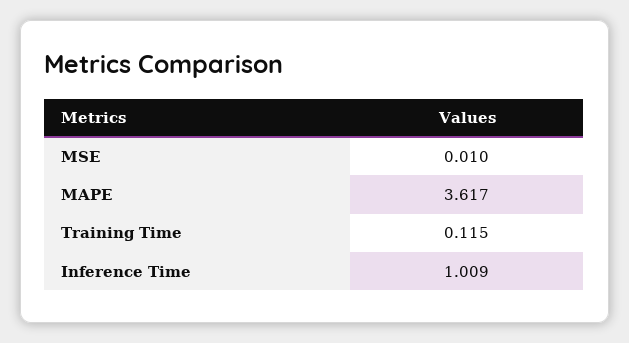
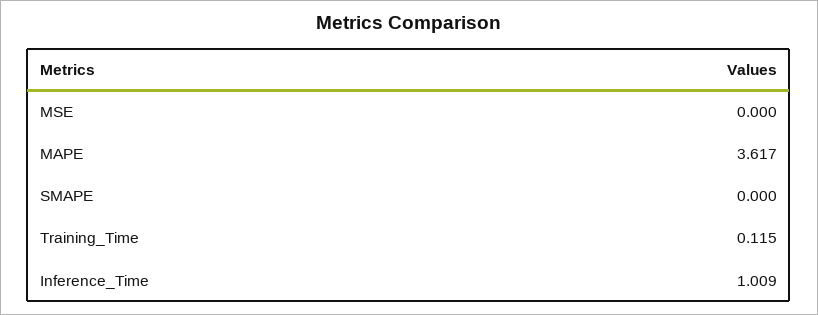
  {
-   "MSE": 0.01,
+   "MSE": 0,
    "MAPE": 3.617,
    "Training Time": 0.115,
-   "Inference Time": 1.009
+   "Inference Time": 1.009,
+   "SMAPE": 0
  }

